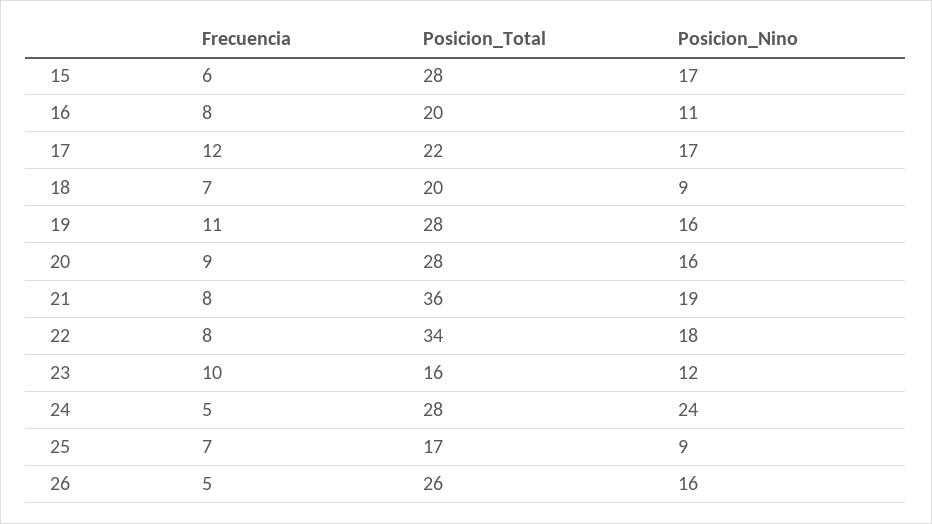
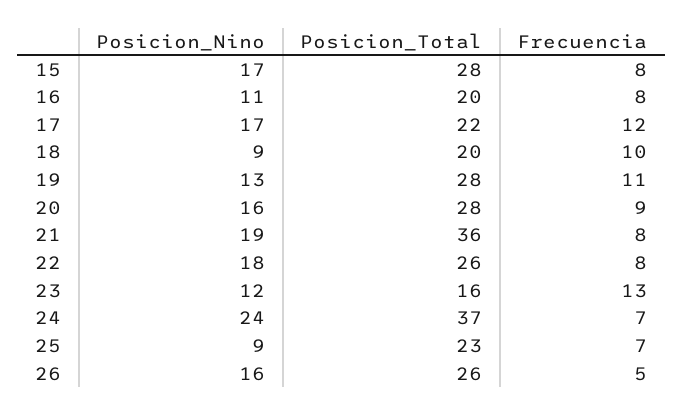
  {
    "Frecuencia": {
-     "15": 6,
+     "15": 8,
      "16": 8,
      "17": 12,
-     "18": 7,
+     "18": 10,
      "19": 11,
      "20": 9,
      "21": 8,
      "22": 8,
-     "23": 10,
+     "23": 13,
-     "24": 5,
+     "24": 7,
      "25": 7,
      "26": 5
    },
    "Posicion_Total": {
      "15": 28,
      "16": 20,
      "17": 22,
      "18": 20,
      "19": 28,
      "20": 28,
      "21": 36,
-     "22": 34,
+     "22": 26,
      "23": 16,
-     "24": 28,
+     "24": 37,
-     "25": 17,
+     "25": 23,
      "26": 26
    },
    "Posicion_Nino": {
      "15": 17,
      "16": 11,
      "17": 17,
      "18": 9,
-     "19": 16,
+     "19": 13,
      "20": 16,
      "21": 19,
      "22": 18,
      "23": 12,
      "24": 24,
      "25": 9,
      "26": 16
    }
  }

